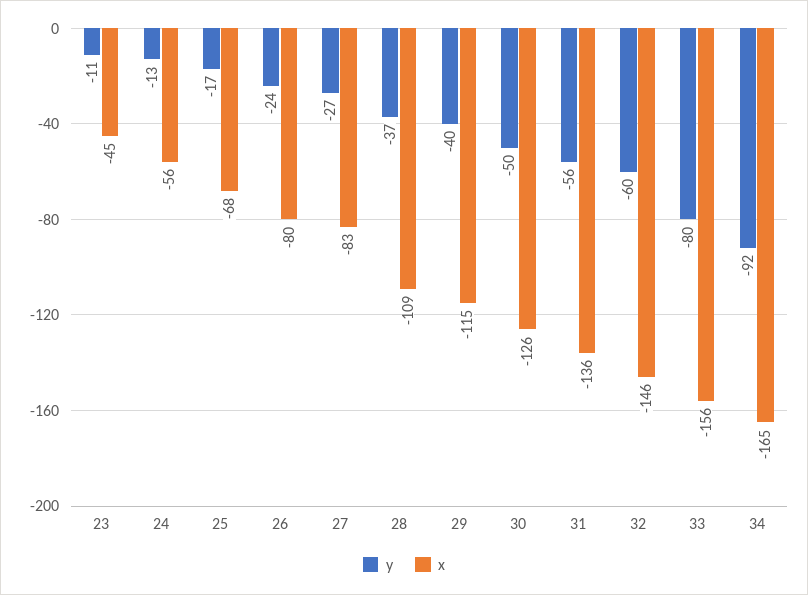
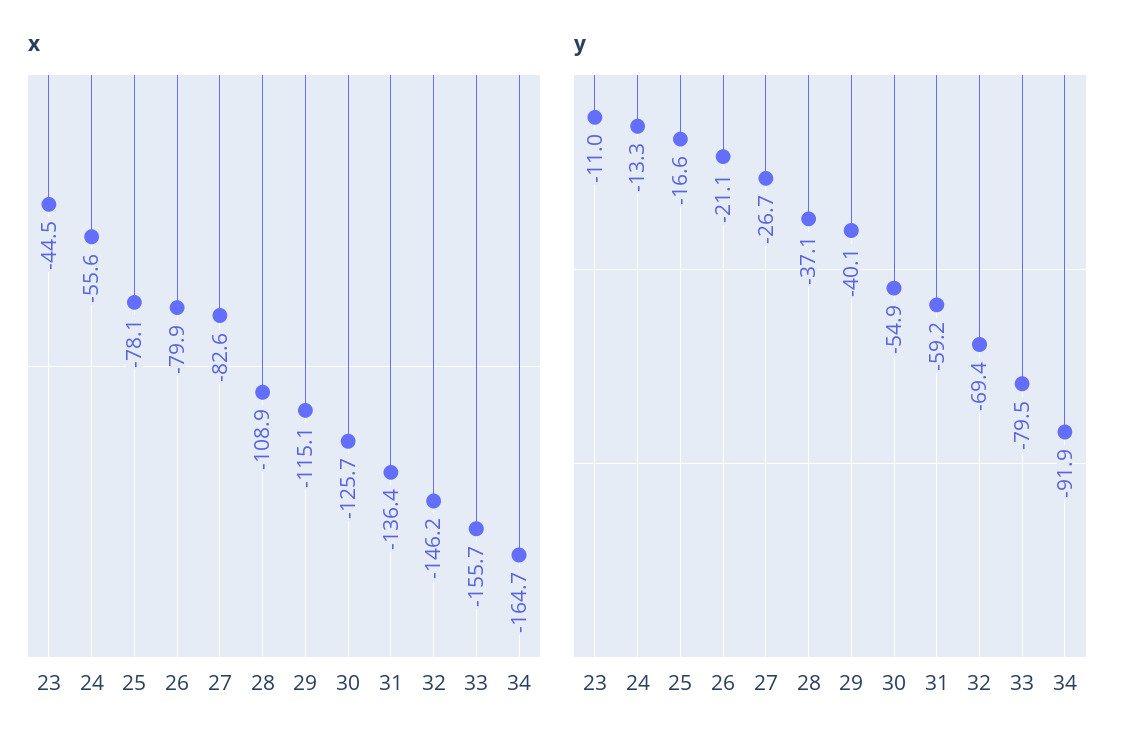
  {
    "y": {
      "23": -11,
      "24": -13.3,
      "25": -16.6,
-     "26": -24,
+     "26": -21.1,
      "27": -26.7,
      "28": -37.1,
      "29": -40.1,
-     "30": -50,
+     "30": -54.9,
-     "31": -56,
+     "31": -59.2,
-     "32": -60,
+     "32": -69.4,
      "33": -79.5,
      "34": -91.9
    },
    "x": {
      "23": -44.5,
      "24": -55.6,
-     "25": -68,
+     "25": -78.1,
      "26": -79.9,
      "27": -82.6,
      "28": -108.9,
      "29": -115.1,
      "30": -125.7,
      "31": -136.4,
      "32": -146.2,
      "33": -155.7,
      "34": -164.7
    }
  }

